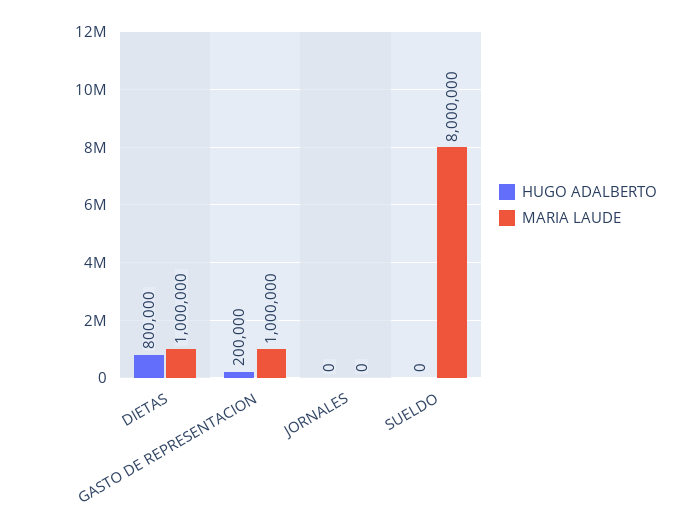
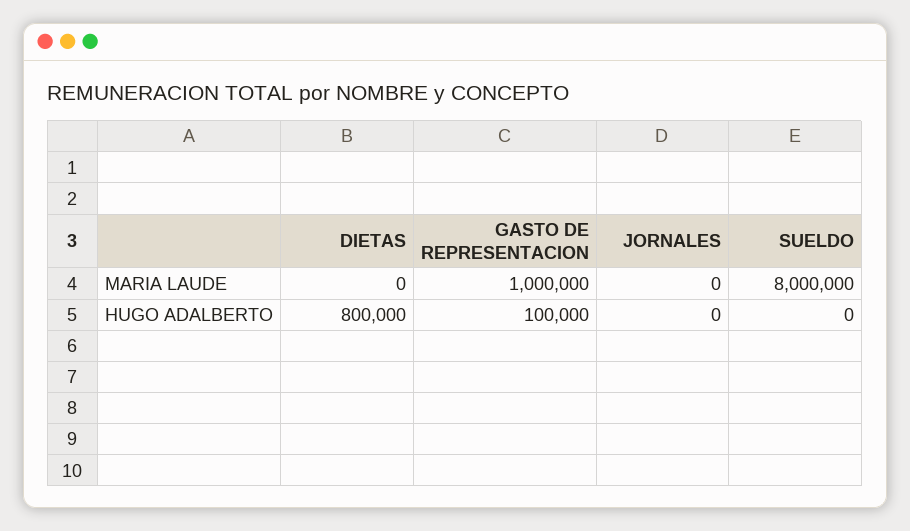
  {
    "HUGO ADALBERTO": {
      "DIETAS": 800000,
-     "GASTO DE REPRESENTACION": 200000,
+     "GASTO DE REPRESENTACION": 100000,
      "JORNALES": 0,
      "SUELDO": 0
    },
    "MARIA LAUDE": {
-     "DIETAS": 1000000,
+     "DIETAS": 0,
      "GASTO DE REPRESENTACION": 1000000,
      "JORNALES": 0,
      "SUELDO": 8000000
    }
  }

